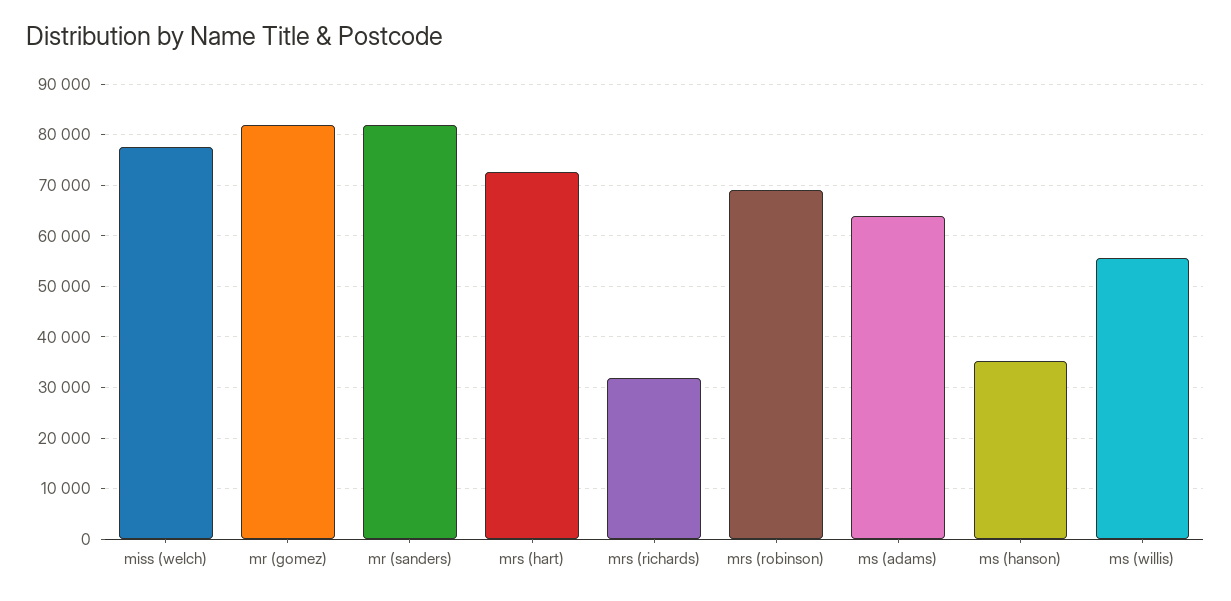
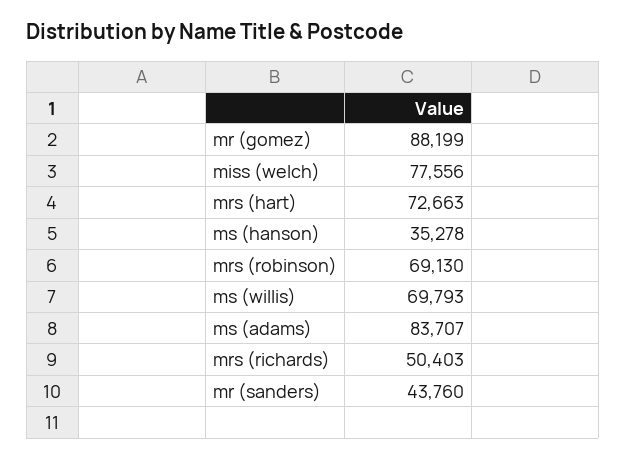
  {
    "miss (welch)": 77556,
-   "mr (gomez)": 82000,
+   "mr (gomez)": 88199,
-   "mr (sanders)": 82000,
+   "mr (sanders)": 43760,
    "mrs (hart)": 72663,
-   "mrs (richards)": 32000,
+   "mrs (richards)": 50403,
    "mrs (robinson)": 69130,
-   "ms (adams)": 64000,
+   "ms (adams)": 83707,
    "ms (hanson)": 35278,
-   "ms (willis)": 56000
+   "ms (willis)": 69793
  }

